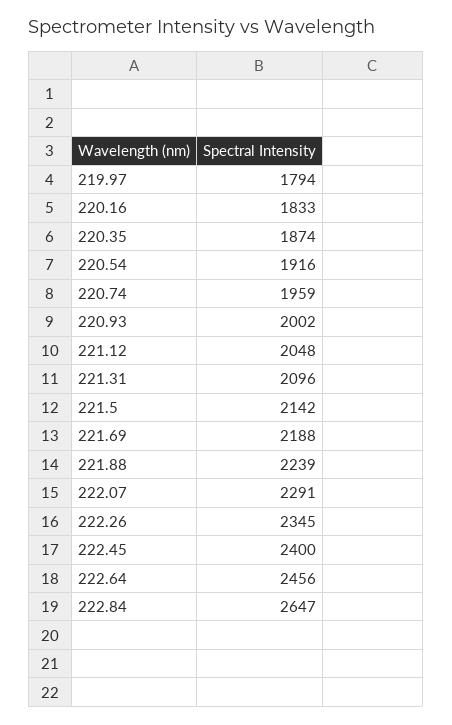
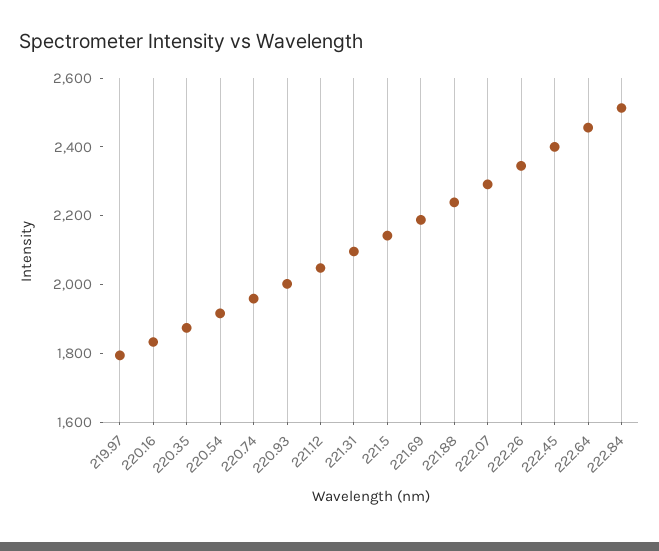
  {
    "219.97": 1794,
    "220.16": 1833,
    "220.35": 1874,
    "220.54": 1916,
    "220.74": 1959,
    "220.93": 2002,
    "221.12": 2048,
    "221.31": 2096,
    "221.5": 2142,
    "221.69": 2188,
    "221.88": 2239,
    "222.07": 2291,
    "222.26": 2345,
    "222.45": 2400,
    "222.64": 2456,
-   "222.84": 2647
+   "222.84": 2500
  }

